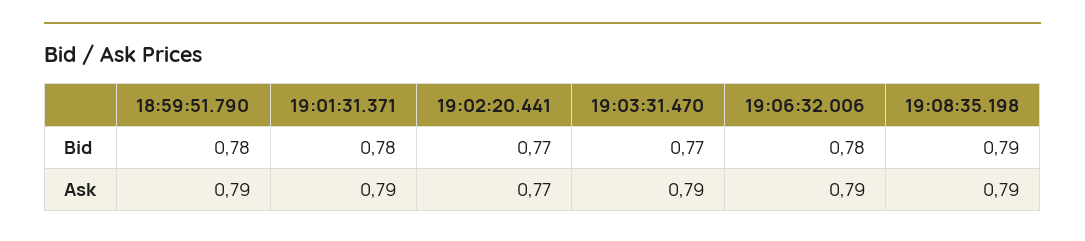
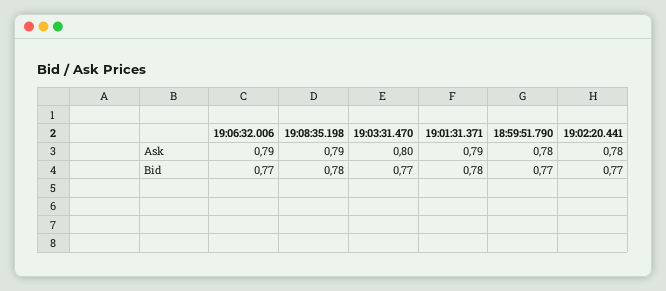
  {
    "18:59:51.790": {
-     "Bid": 0.78,
+     "Bid": 0.77,
-     "Ask": 0.79
+     "Ask": 0.78
    },
    "19:01:31.371": {
      "Bid": 0.78,
      "Ask": 0.79
    },
    "19:02:20.441": {
      "Bid": 0.77,
-     "Ask": 0.77
+     "Ask": 0.78
    },
    "19:03:31.470": {
      "Bid": 0.77,
-     "Ask": 0.79
+     "Ask": 0.8
    },
    "19:06:32.006": {
-     "Bid": 0.78,
+     "Bid": 0.77,
      "Ask": 0.79
    },
    "19:08:35.198": {
-     "Bid": 0.79,
+     "Bid": 0.78,
      "Ask": 0.79
    }
  }

